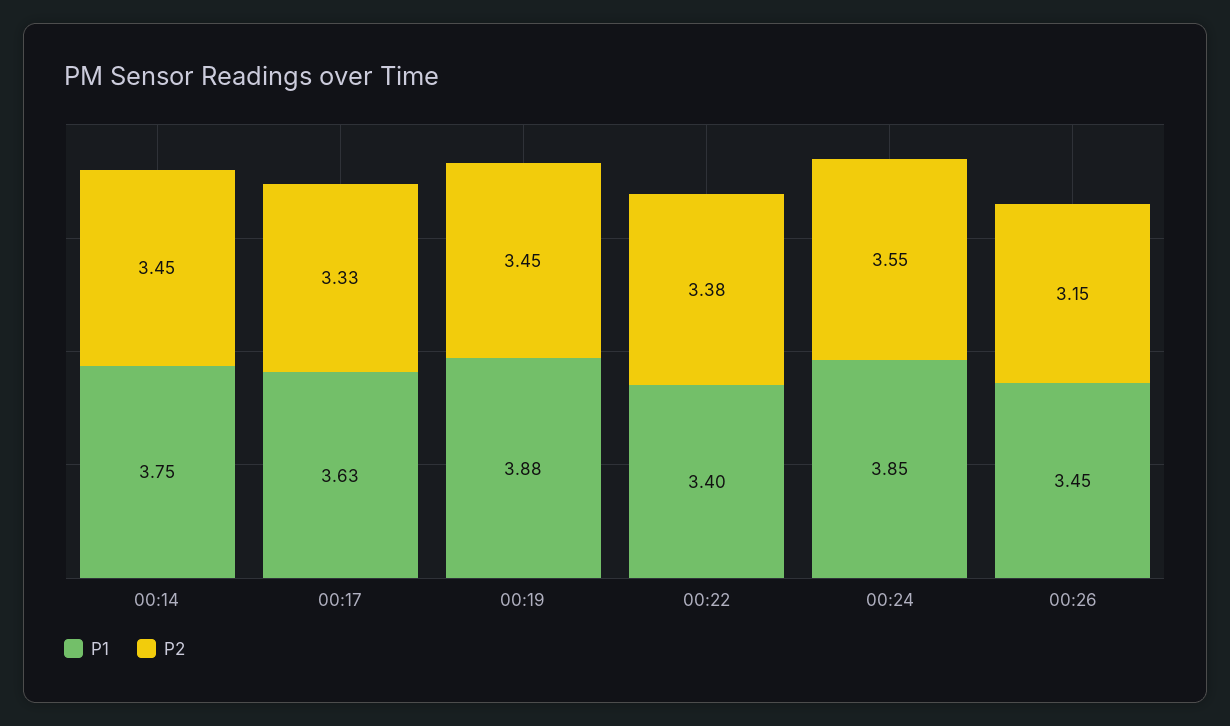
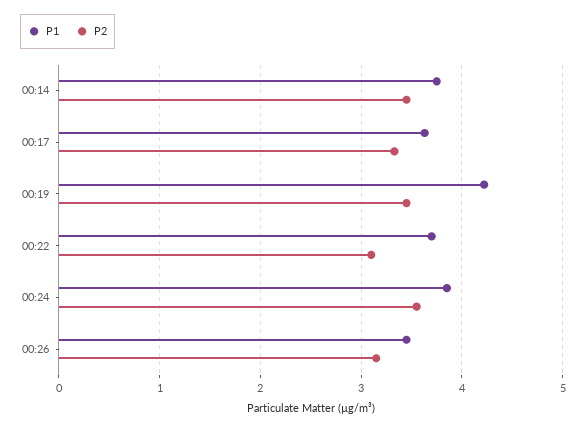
  {
    "P1": {
      "00:14": 3.75,
      "00:17": 3.63,
-     "00:19": 3.88,
+     "00:19": 4.2,
-     "00:22": 3.4,
+     "00:22": 3.7,
      "00:24": 3.85,
      "00:26": 3.45
    },
    "P2": {
      "00:14": 3.45,
      "00:17": 3.33,
      "00:19": 3.45,
-     "00:22": 3.38,
+     "00:22": 3.1,
      "00:24": 3.55,
      "00:26": 3.15
    }
  }

